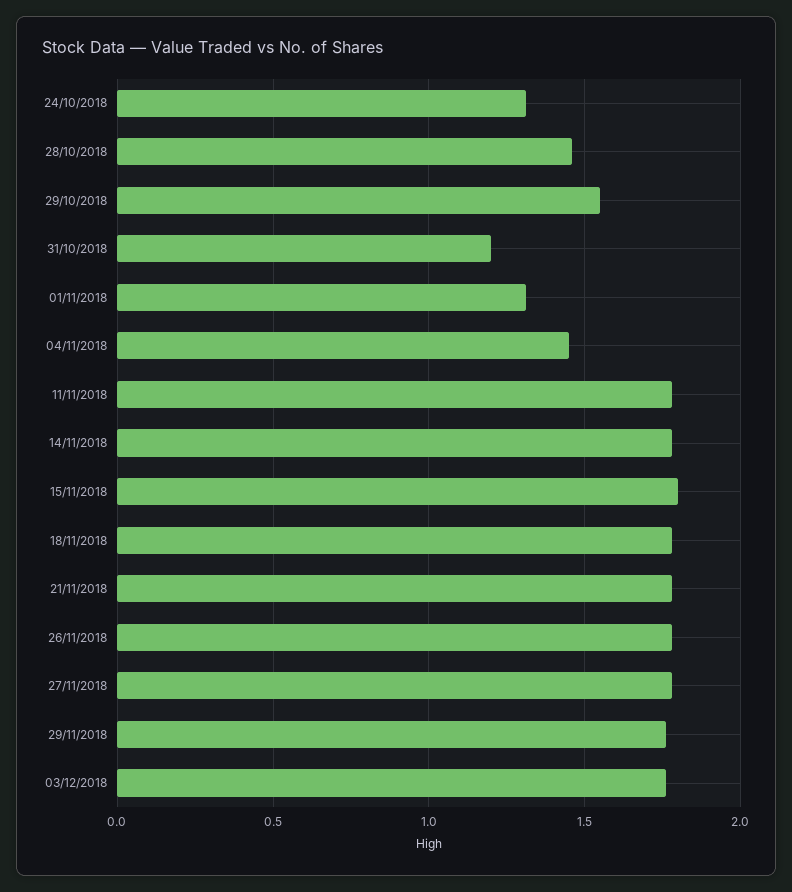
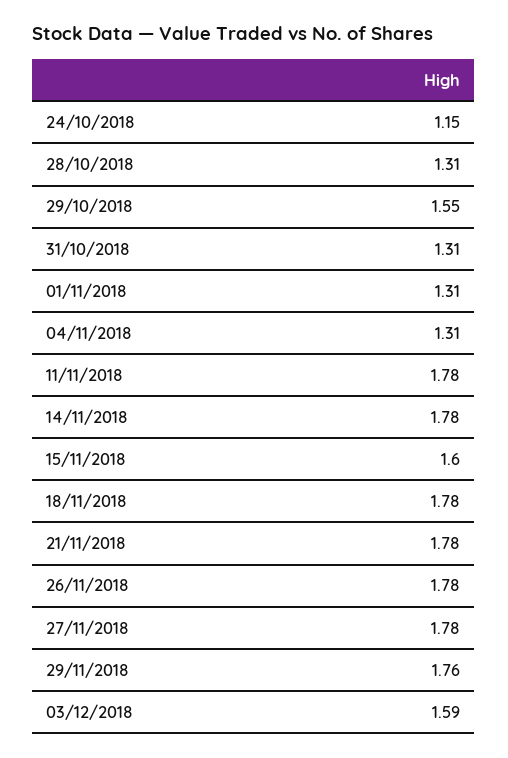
  {
-   "24/10/2018": 1.3,
+   "24/10/2018": 1.15,
-   "28/10/2018": 1.45,
+   "28/10/2018": 1.31,
    "29/10/2018": 1.55,
-   "31/10/2018": 1.2,
+   "31/10/2018": 1.31,
    "01/11/2018": 1.31,
-   "04/11/2018": 1.45,
+   "04/11/2018": 1.31,
    "11/11/2018": 1.78,
    "14/11/2018": 1.78,
-   "15/11/2018": 1.8,
+   "15/11/2018": 1.6,
    "18/11/2018": 1.78,
    "21/11/2018": 1.78,
    "26/11/2018": 1.78,
    "27/11/2018": 1.78,
    "29/11/2018": 1.76,
-   "03/12/2018": 1.75
+   "03/12/2018": 1.59
  }

